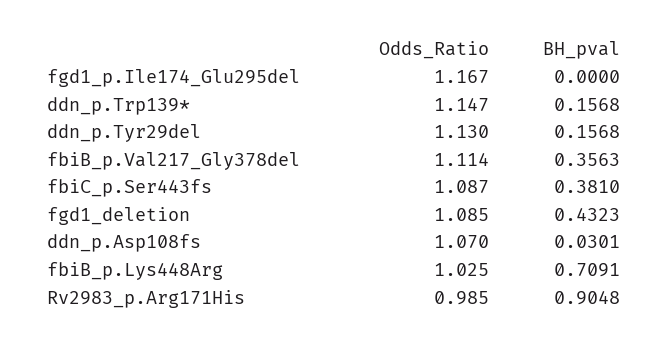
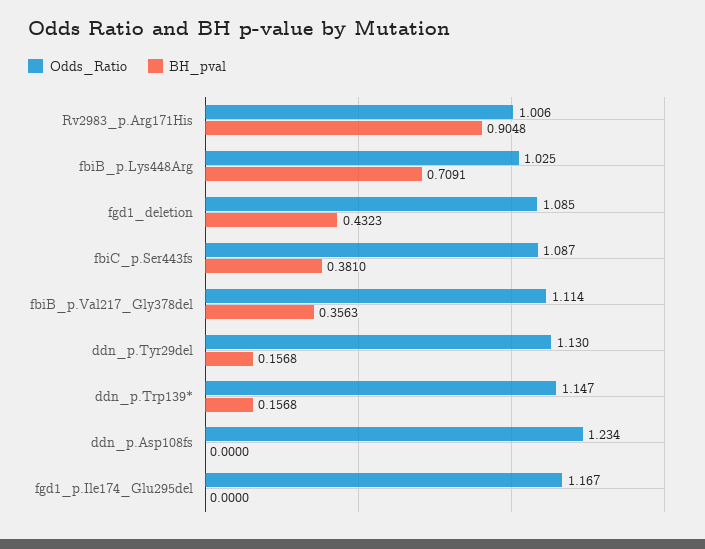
  {
    "Odds_Ratio": {
      "fgd1_p.Ile174_Glu295del": 1.167,
      "ddn_p.Trp139*": 1.147,
      "ddn_p.Tyr29del": 1.13,
      "fbiB_p.Val217_Gly378del": 1.114,
      "fbiC_p.Ser443fs": 1.087,
      "fgd1_deletion": 1.085,
-     "ddn_p.Asp108fs": 1.07,
+     "ddn_p.Asp108fs": 1.234,
      "fbiB_p.Lys448Arg": 1.025,
-     "Rv2983_p.Arg171His": 0.985
+     "Rv2983_p.Arg171His": 1.006
    },
    "BH_pval": {
      "fgd1_p.Ile174_Glu295del": 0,
      "ddn_p.Trp139*": 0.1568,
      "ddn_p.Tyr29del": 0.1568,
      "fbiB_p.Val217_Gly378del": 0.3563,
      "fbiC_p.Ser443fs": 0.381,
      "fgd1_deletion": 0.4323,
-     "ddn_p.Asp108fs": 0.0301,
+     "ddn_p.Asp108fs": 0,
      "fbiB_p.Lys448Arg": 0.7091,
      "Rv2983_p.Arg171His": 0.9048
    }
  }

